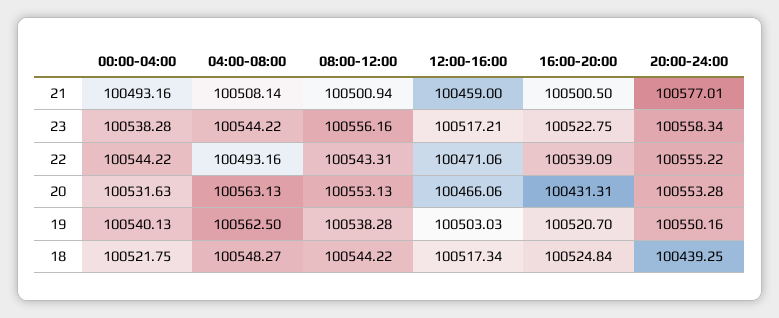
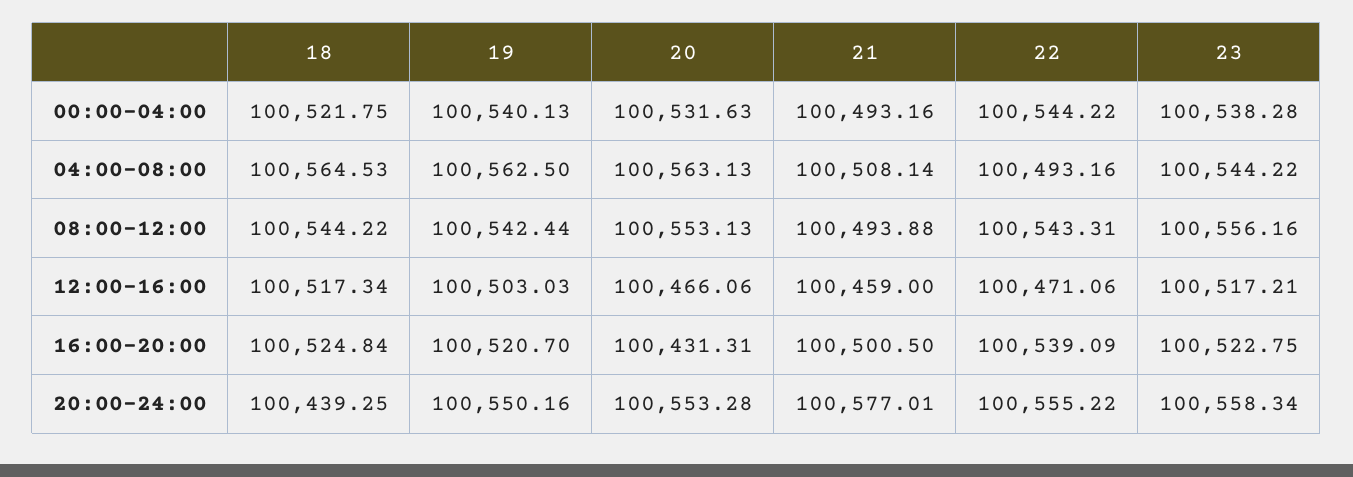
  {
    "00:00-04:00": {
      "21": 100493.16,
      "23": 100538.28,
      "22": 100544.22,
      "20": 100531.63,
      "19": 100540.13,
      "18": 100521.75
    },
    "04:00-08:00": {
      "21": 100508.14,
      "23": 100544.22,
      "22": 100493.16,
      "20": 100563.13,
      "19": 100562.5,
-     "18": 100548.27
+     "18": 100564.53
    },
    "08:00-12:00": {
-     "21": 100500.94,
+     "21": 100493.88,
      "23": 100556.16,
      "22": 100543.31,
      "20": 100553.13,
-     "19": 100538.28,
+     "19": 100542.44,
      "18": 100544.22
    },
    "12:00-16:00": {
      "21": 100459,
      "23": 100517.21,
      "22": 100471.06,
      "20": 100466.06,
      "19": 100503.03,
      "18": 100517.34
    },
    "16:00-20:00": {
      "21": 100500.5,
      "23": 100522.75,
      "22": 100539.09,
      "20": 100431.31,
      "19": 100520.7,
      "18": 100524.84
    },
    "20:00-24:00": {
      "21": 100577.01,
      "23": 100558.34,
      "22": 100555.22,
      "20": 100553.28,
      "19": 100550.16,
      "18": 100439.25
    }
  }

